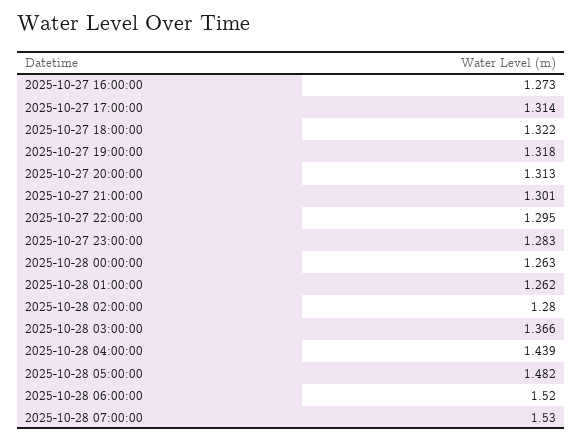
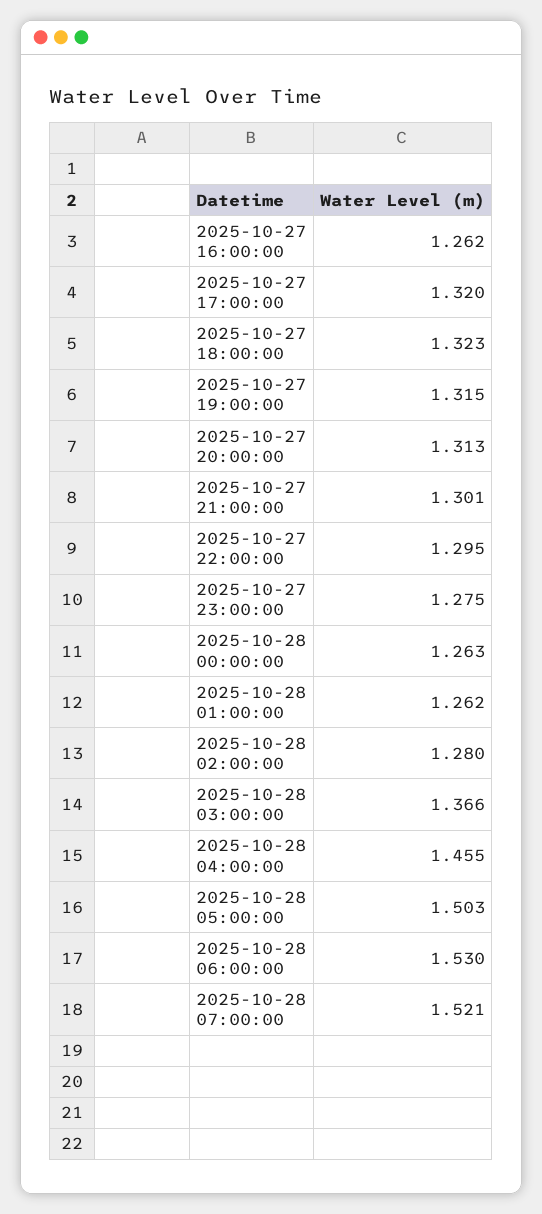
  {
-   "2025-10-27 16:00:00": 1.273,
+   "2025-10-27 16:00:00": 1.262,
-   "2025-10-27 17:00:00": 1.314,
+   "2025-10-27 17:00:00": 1.32,
-   "2025-10-27 18:00:00": 1.322,
+   "2025-10-27 18:00:00": 1.323,
-   "2025-10-27 19:00:00": 1.318,
+   "2025-10-27 19:00:00": 1.315,
    "2025-10-27 20:00:00": 1.313,
    "2025-10-27 21:00:00": 1.301,
    "2025-10-27 22:00:00": 1.295,
-   "2025-10-27 23:00:00": 1.283,
+   "2025-10-27 23:00:00": 1.275,
    "2025-10-28 00:00:00": 1.263,
    "2025-10-28 01:00:00": 1.262,
    "2025-10-28 02:00:00": 1.28,
    "2025-10-28 03:00:00": 1.366,
-   "2025-10-28 04:00:00": 1.439,
+   "2025-10-28 04:00:00": 1.455,
-   "2025-10-28 05:00:00": 1.482,
+   "2025-10-28 05:00:00": 1.503,
-   "2025-10-28 06:00:00": 1.52,
+   "2025-10-28 06:00:00": 1.53,
-   "2025-10-28 07:00:00": 1.53
+   "2025-10-28 07:00:00": 1.521
  }

